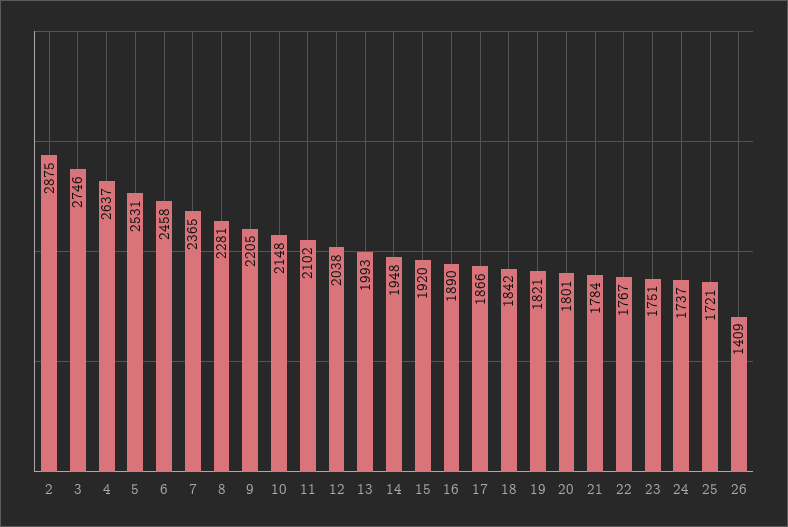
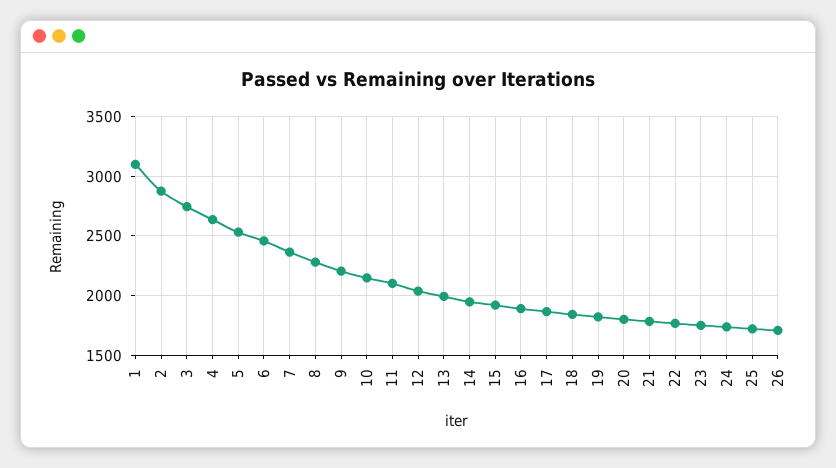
  {
    "2": 2875,
    "3": 2746,
    "4": 2637,
    "5": 2531,
    "6": 2458,
    "7": 2365,
    "8": 2281,
    "9": 2205,
    "10": 2148,
    "11": 2102,
    "12": 2038,
    "13": 1993,
    "14": 1948,
    "15": 1920,
    "16": 1890,
    "17": 1866,
    "18": 1842,
    "19": 1821,
    "20": 1801,
    "21": 1784,
    "22": 1767,
    "23": 1751,
    "24": 1737,
    "25": 1721,
-   "26": 1409
+   "26": 1700,
+   "1": 3100
  }

